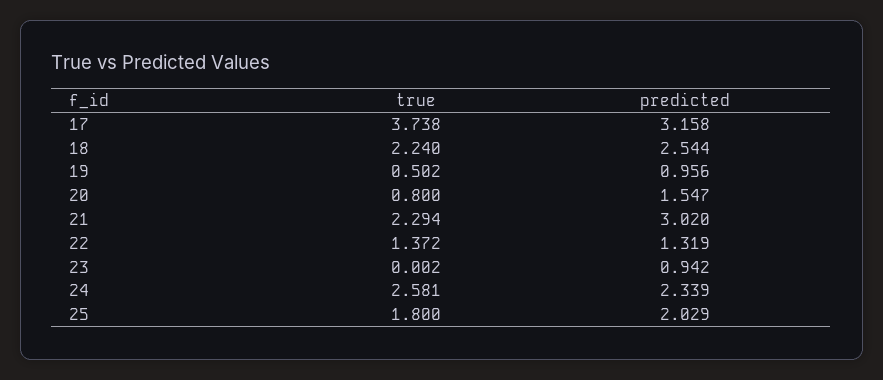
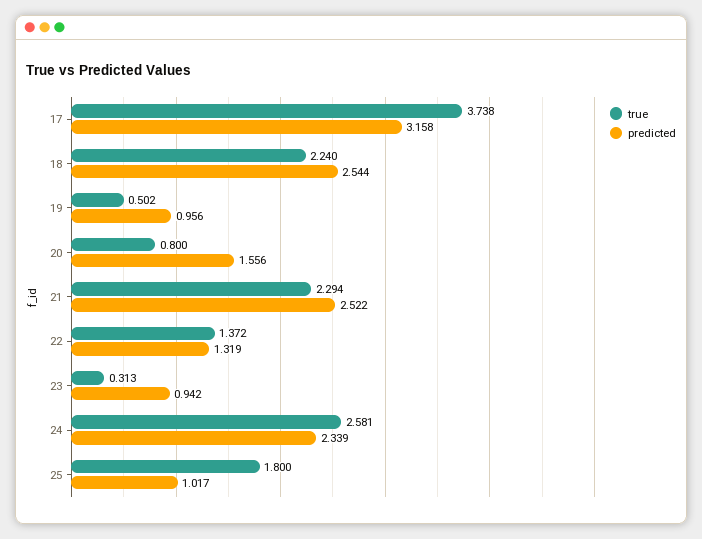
  {
    "true": {
      "17": 3.738,
      "18": 2.24,
      "19": 0.502,
      "20": 0.8,
      "21": 2.294,
      "22": 1.372,
-     "23": 0.002,
+     "23": 0.313,
      "24": 2.581,
      "25": 1.8
    },
    "predicted": {
      "17": 3.158,
      "18": 2.544,
      "19": 0.956,
-     "20": 1.547,
+     "20": 1.556,
-     "21": 3.02,
+     "21": 2.522,
      "22": 1.319,
      "23": 0.942,
      "24": 2.339,
-     "25": 2.029
+     "25": 1.017
    }
  }

